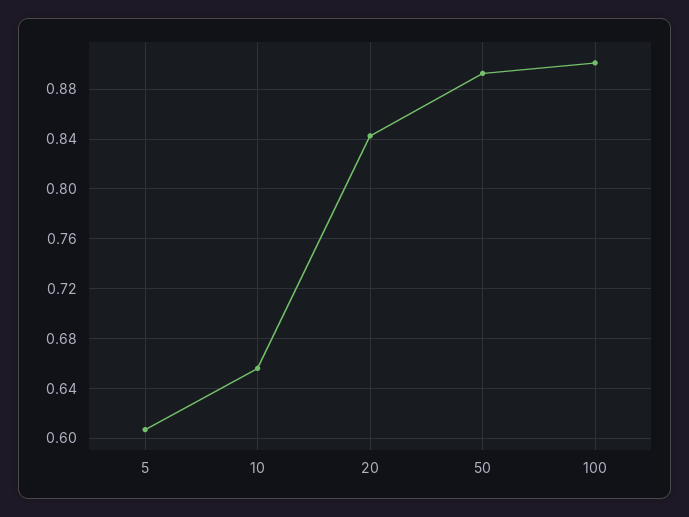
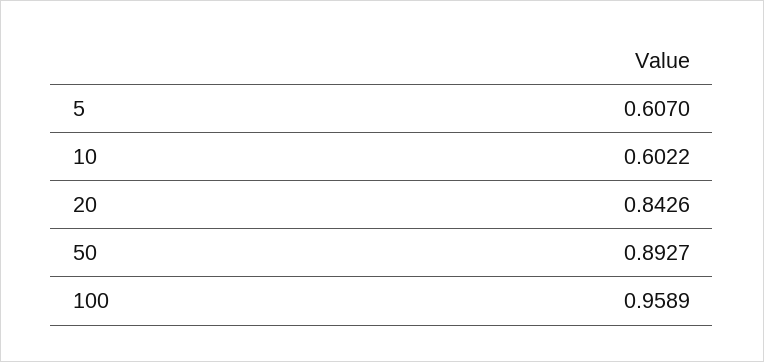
  {
    "5": 0.607,
-   "10": 0.655,
+   "10": 0.6022,
    "20": 0.8426,
    "50": 0.8927,
-   "100": 0.9
+   "100": 0.9589
  }

